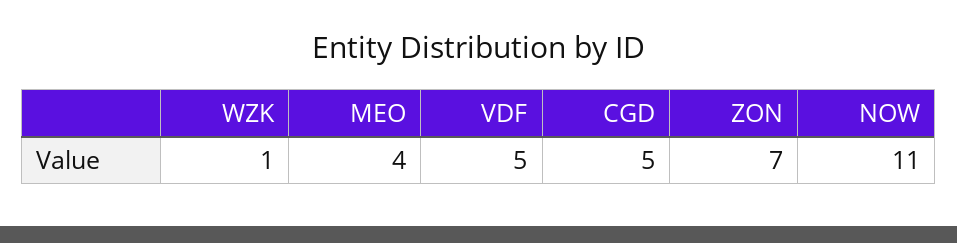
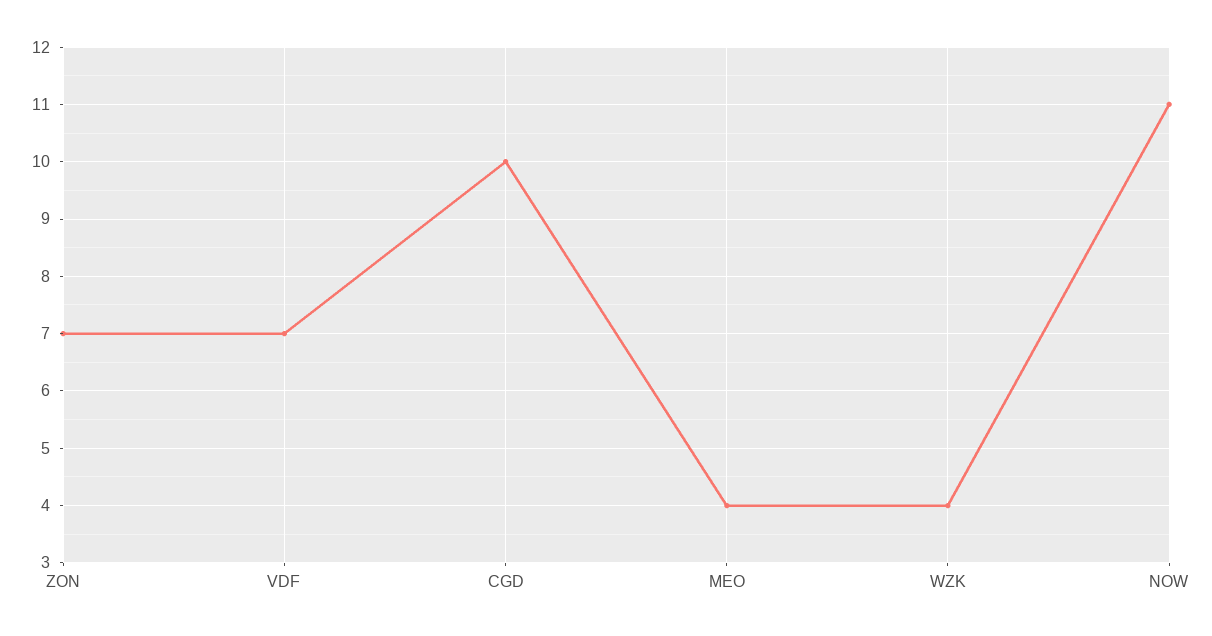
  {
-   "WZK": 1,
+   "WZK": 4,
    "MEO": 4,
-   "VDF": 5,
+   "VDF": 7,
-   "CGD": 5,
+   "CGD": 10,
    "ZON": 7,
    "NOW": 11
  }

